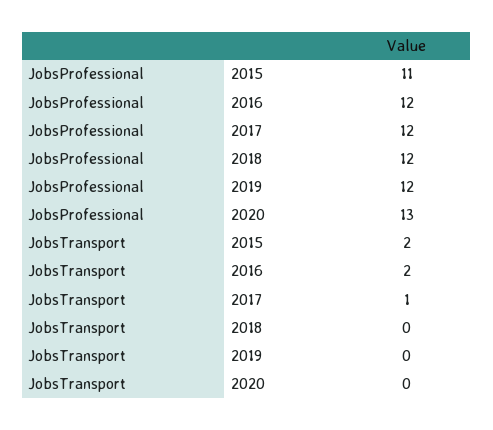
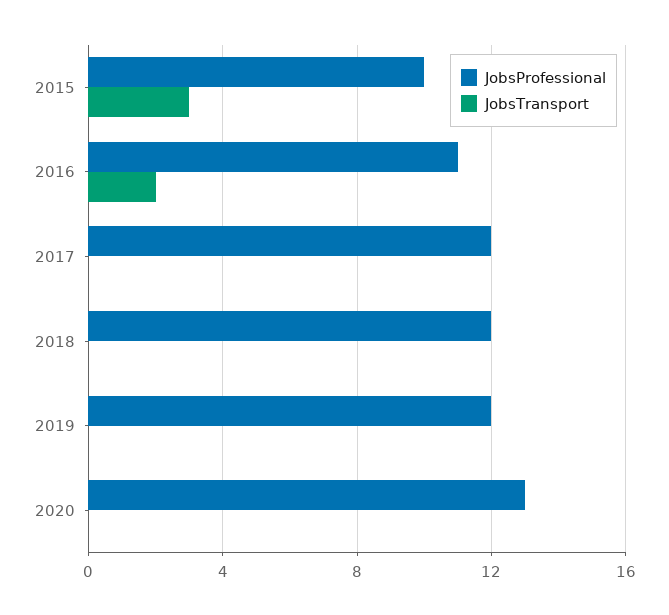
  {
    "JobsProfessional": {
-     "2015": 11,
+     "2015": 10,
-     "2016": 12,
+     "2016": 11,
      "2017": 12,
      "2018": 12,
      "2019": 12,
      "2020": 13
    },
    "JobsTransport": {
-     "2015": 2,
+     "2015": 3,
      "2016": 2,
-     "2017": 1,
+     "2017": 0,
      "2018": 0,
      "2019": 0,
      "2020": 0
    }
  }

